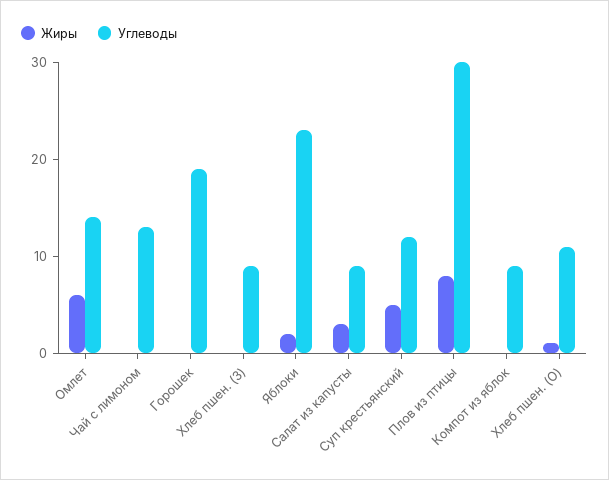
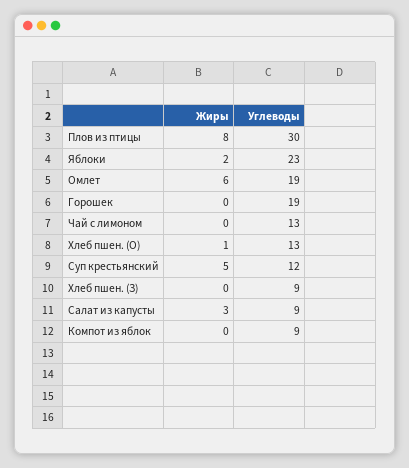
  {
    "Жиры": {
      "Омлет": 6,
      "Чай с лимоном": 0,
      "Горошек": 0,
      "Хлеб пшен. (З)": 0,
      "Яблоки": 2,
      "Салат из капусты": 3,
      "Суп крестьянский": 5,
      "Плов из птицы": 8,
      "Компот из яблок": 0,
      "Хлеб пшен. (О)": 1
    },
    "Углеводы": {
-     "Омлет": 14,
+     "Омлет": 19,
      "Чай с лимоном": 13,
      "Горошек": 19,
      "Хлеб пшен. (З)": 9,
      "Яблоки": 23,
      "Салат из капусты": 9,
      "Суп крестьянский": 12,
      "Плов из птицы": 30,
      "Компот из яблок": 9,
-     "Хлеб пшен. (О)": 11
+     "Хлеб пшен. (О)": 13
    }
  }

